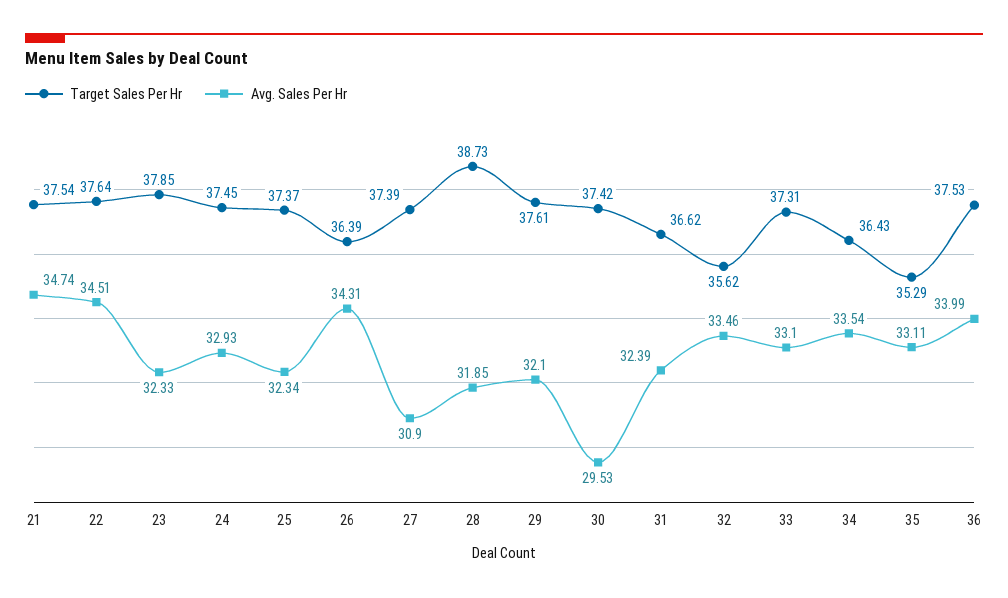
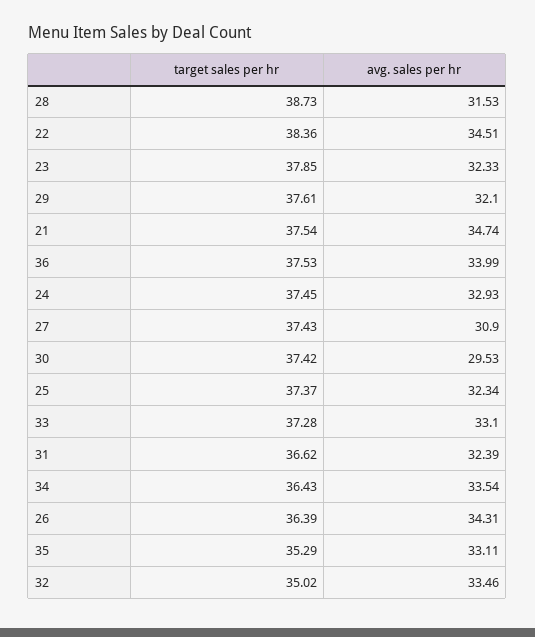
  {
    "Target Sales Per Hr": {
      "21": 37.54,
-     "22": 37.64,
+     "22": 38.36,
      "23": 37.85,
      "24": 37.45,
      "25": 37.37,
      "26": 36.39,
-     "27": 37.39,
+     "27": 37.43,
      "28": 38.73,
      "29": 37.61,
      "30": 37.42,
      "31": 36.62,
-     "32": 35.62,
+     "32": 35.02,
-     "33": 37.31,
+     "33": 37.28,
      "34": 36.43,
      "35": 35.29,
      "36": 37.53
    },
    "Avg. Sales Per Hr": {
      "21": 34.74,
      "22": 34.51,
      "23": 32.33,
      "24": 32.93,
      "25": 32.34,
      "26": 34.31,
      "27": 30.9,
-     "28": 31.85,
+     "28": 31.53,
      "29": 32.1,
      "30": 29.53,
      "31": 32.39,
      "32": 33.46,
      "33": 33.1,
      "34": 33.54,
      "35": 33.11,
      "36": 33.99
    }
  }

